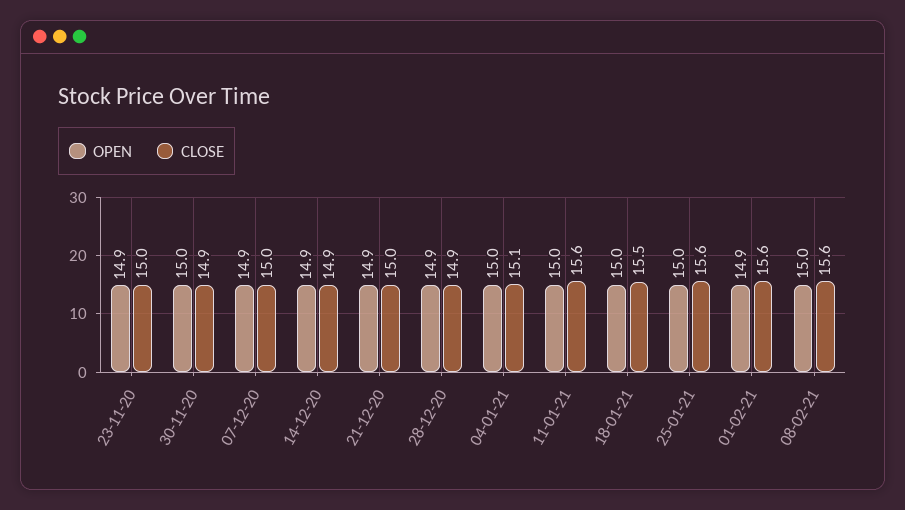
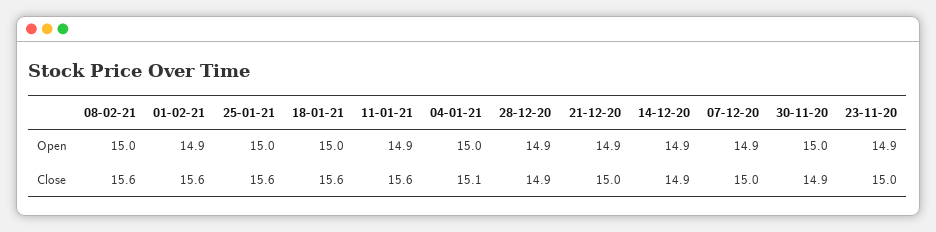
  {
    "OPEN": {
      "23-11-20": 14.9,
      "30-11-20": 15,
      "07-12-20": 14.9,
      "14-12-20": 14.9,
      "21-12-20": 14.9,
      "28-12-20": 14.9,
      "04-01-21": 15,
-     "11-01-21": 15,
+     "11-01-21": 14.9,
      "18-01-21": 15,
      "25-01-21": 15,
      "01-02-21": 14.9,
      "08-02-21": 15
    },
    "CLOSE": {
      "23-11-20": 15,
      "30-11-20": 14.9,
      "07-12-20": 15,
      "14-12-20": 14.9,
      "21-12-20": 15,
      "28-12-20": 14.9,
      "04-01-21": 15.1,
      "11-01-21": 15.6,
-     "18-01-21": 15.5,
+     "18-01-21": 15.6,
      "25-01-21": 15.6,
      "01-02-21": 15.6,
      "08-02-21": 15.6
    }
  }

